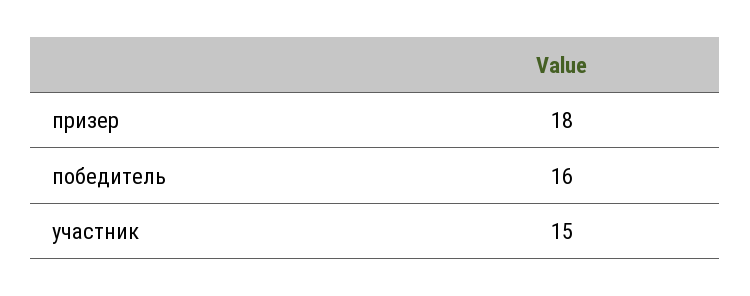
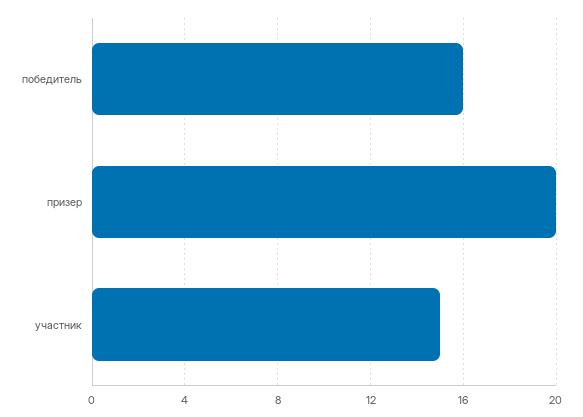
  {
-   "призер": 18,
+   "призер": 20,
    "победитель": 16,
    "участник": 15
  }

